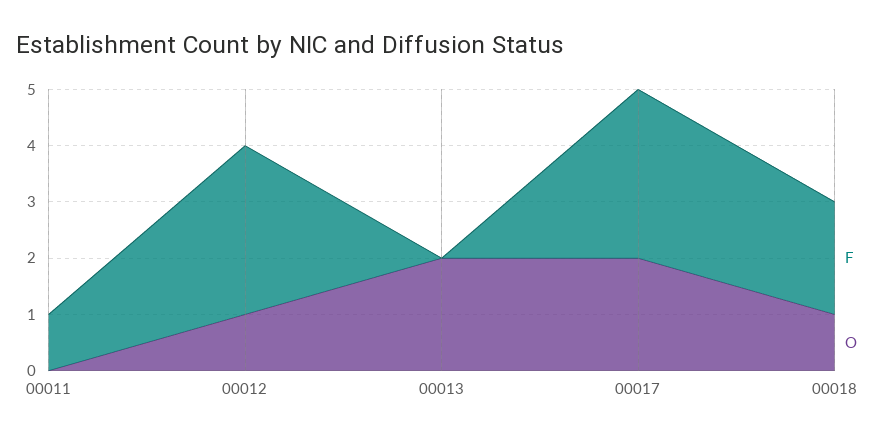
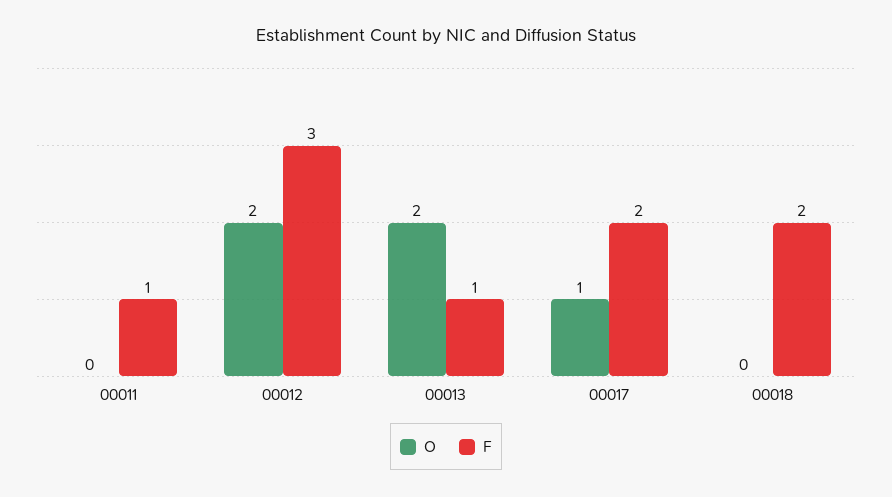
  {
    "F": {
      "00011": 1,
      "00012": 3,
-     "00013": 0,
+     "00013": 1,
-     "00017": 3,
+     "00017": 2,
      "00018": 2
    },
    "O": {
      "00011": 0,
-     "00012": 1,
+     "00012": 2,
      "00013": 2,
-     "00017": 2,
+     "00017": 1,
-     "00018": 1
+     "00018": 0
    }
  }

